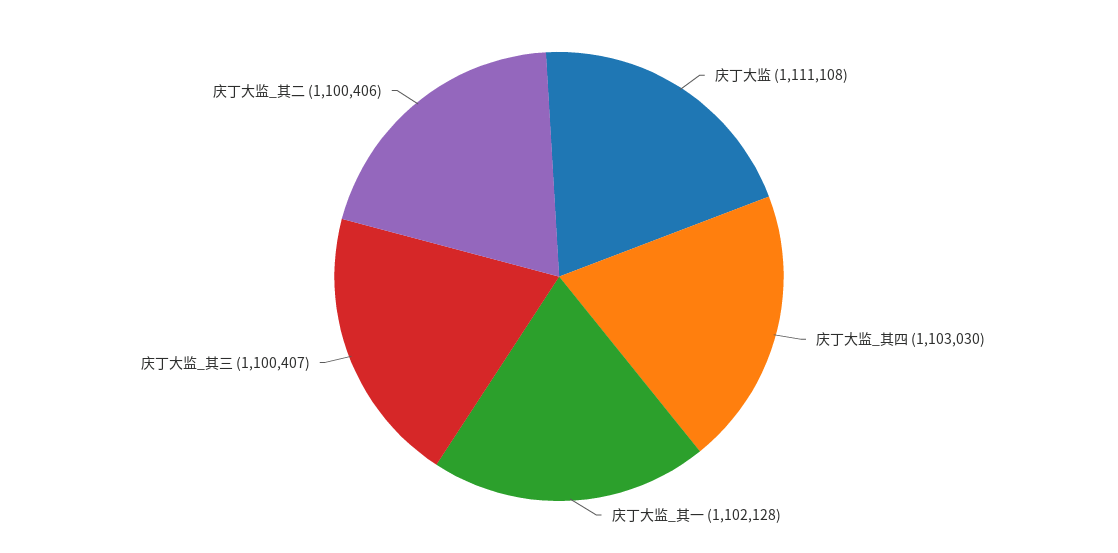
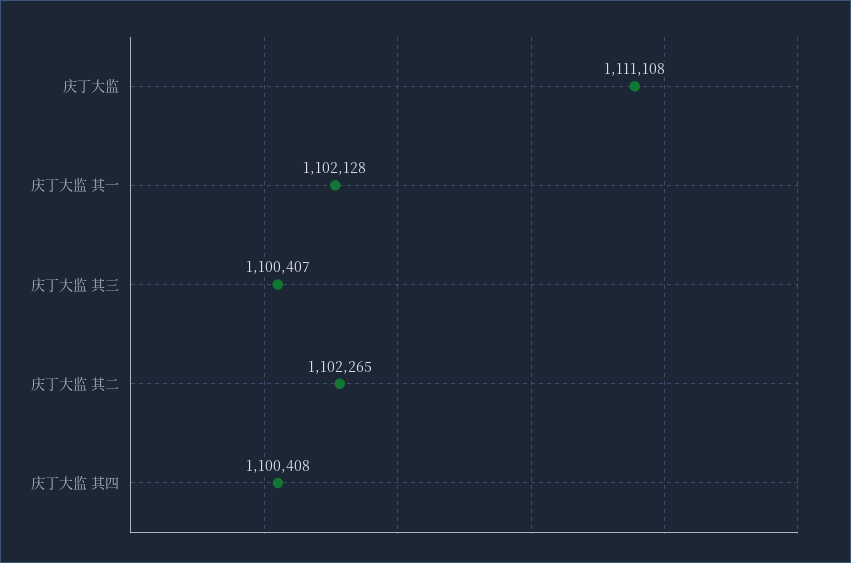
  {
    "庆丁大监": 1111108,
-   "庆丁大监_其四": 1103030,
+   "庆丁大监_其四": 1100408,
    "庆丁大监_其一": 1102128,
    "庆丁大监_其三": 1100407,
-   "庆丁大监_其二": 1100406
+   "庆丁大监_其二": 1102265
  }

